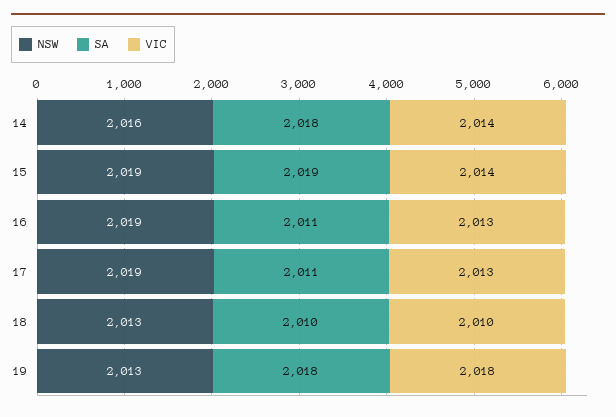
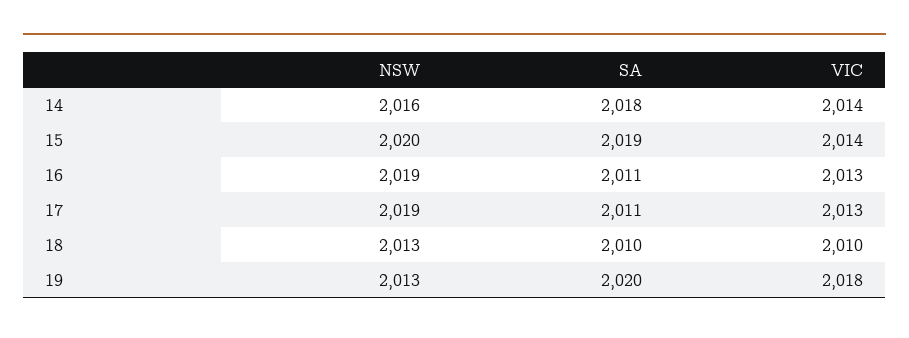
  {
    "NSW": {
      "14": 2016,
-     "15": 2019,
+     "15": 2020,
      "16": 2019,
      "17": 2019,
      "18": 2013,
      "19": 2013
    },
    "SA": {
      "14": 2018,
      "15": 2019,
      "16": 2011,
      "17": 2011,
      "18": 2010,
-     "19": 2018
+     "19": 2020
    },
    "VIC": {
      "14": 2014,
      "15": 2014,
      "16": 2013,
      "17": 2013,
      "18": 2010,
      "19": 2018
    }
  }

